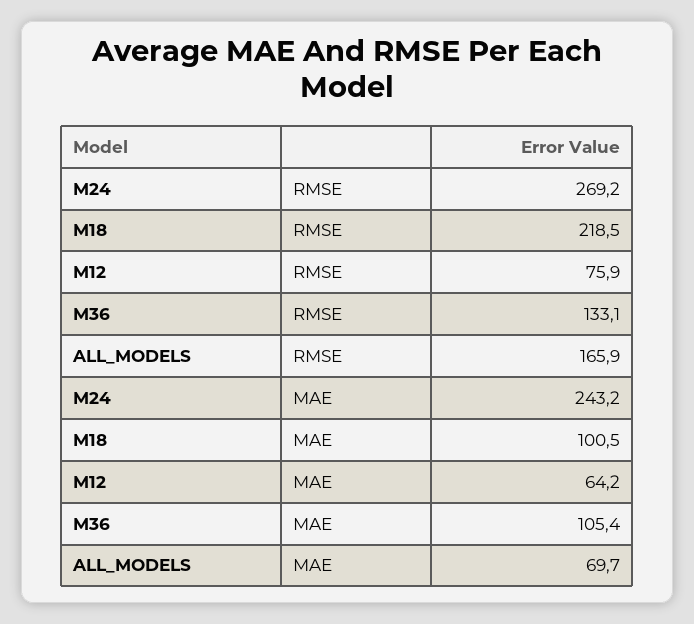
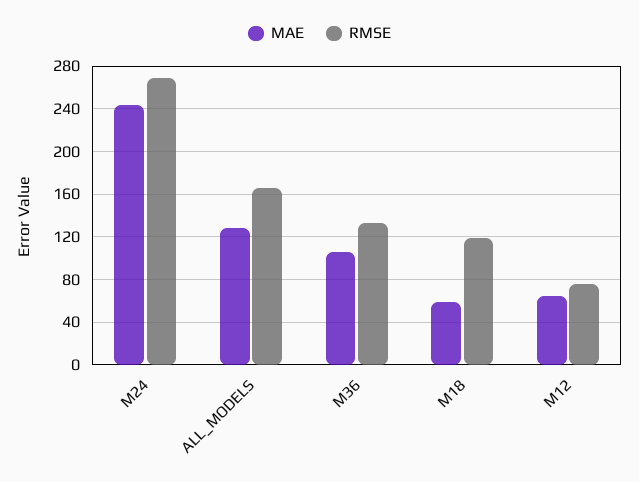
  {
    "RMSE": {
      "M24": 269.2,
-     "M18": 218.5,
+     "M18": 120,
      "M12": 75.9,
      "M36": 133.1,
      "ALL_MODELS": 165.9
    },
    "MAE": {
      "M24": 243.2,
-     "M18": 100.5,
+     "M18": 60,
      "M12": 64.2,
      "M36": 105.4,
-     "ALL_MODELS": 69.7
+     "ALL_MODELS": 130
    }
  }

